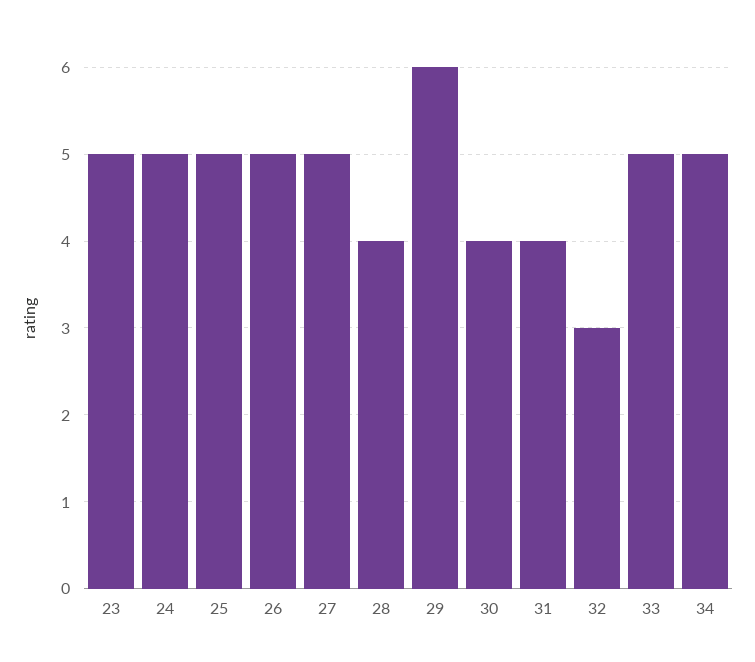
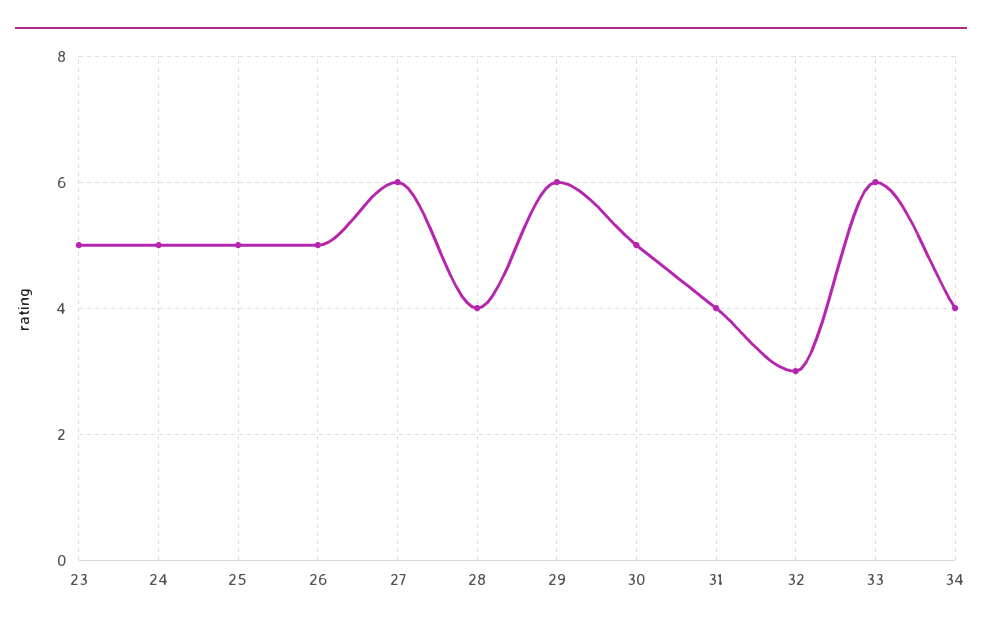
  {
    "23": 5,
    "24": 5,
    "25": 5,
    "26": 5,
-   "27": 5,
+   "27": 6,
    "28": 4,
    "29": 6,
-   "30": 4,
+   "30": 5,
    "31": 4,
    "32": 3,
-   "33": 5,
+   "33": 6,
-   "34": 5
+   "34": 4
  }

